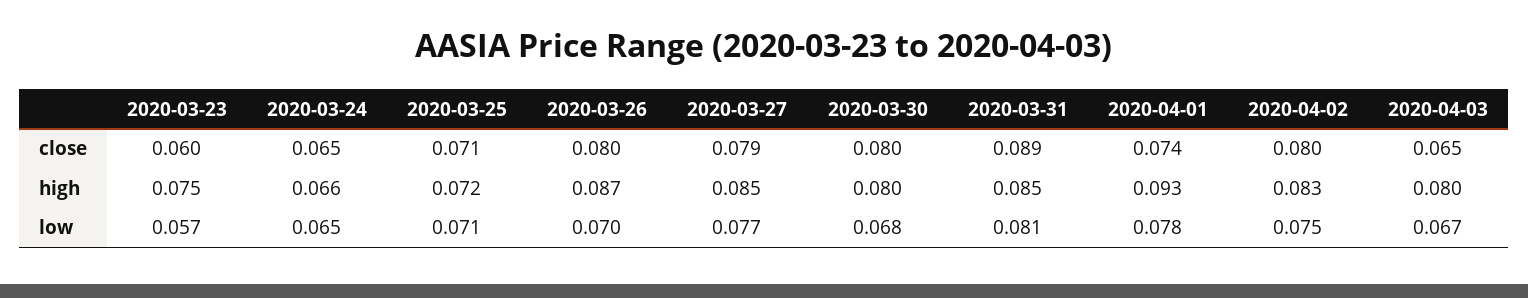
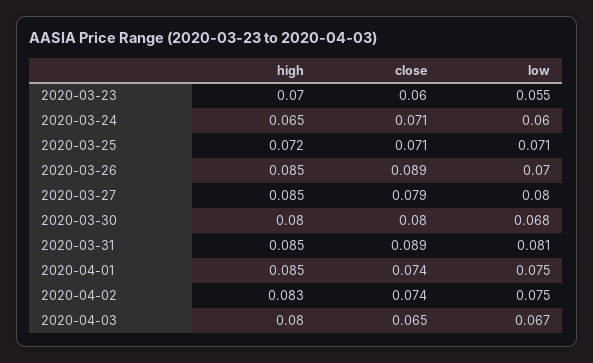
  {
    "2020-03-23": {
      "close": 0.06,
-     "high": 0.075,
+     "high": 0.07,
-     "low": 0.057
+     "low": 0.055
    },
    "2020-03-24": {
-     "close": 0.065,
+     "close": 0.071,
-     "high": 0.066,
+     "high": 0.065,
-     "low": 0.065
+     "low": 0.06
    },
    "2020-03-25": {
      "close": 0.071,
      "high": 0.072,
      "low": 0.071
    },
    "2020-03-26": {
-     "close": 0.08,
+     "close": 0.089,
-     "high": 0.087,
+     "high": 0.085,
      "low": 0.07
    },
    "2020-03-27": {
      "close": 0.079,
      "high": 0.085,
-     "low": 0.077
+     "low": 0.08
    },
    "2020-03-30": {
      "close": 0.08,
      "high": 0.08,
      "low": 0.068
    },
    "2020-03-31": {
      "close": 0.089,
      "high": 0.085,
      "low": 0.081
    },
    "2020-04-01": {
      "close": 0.074,
-     "high": 0.093,
+     "high": 0.085,
-     "low": 0.078
+     "low": 0.075
    },
    "2020-04-02": {
-     "close": 0.08,
+     "close": 0.074,
      "high": 0.083,
      "low": 0.075
    },
    "2020-04-03": {
      "close": 0.065,
      "high": 0.08,
      "low": 0.067
    }
  }

